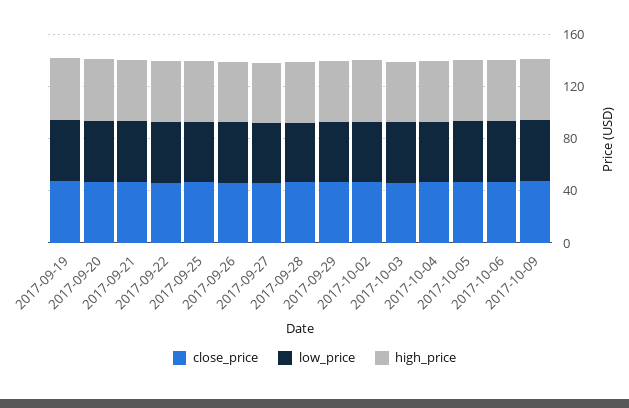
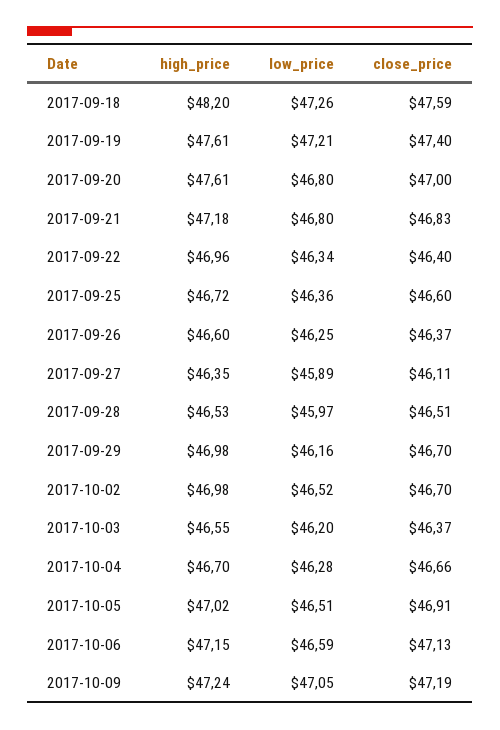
  {
    "close_price": {
      "2017-09-19": 47.4,
      "2017-09-20": 47,
      "2017-09-21": 46.83,
      "2017-09-22": 46.4,
      "2017-09-25": 46.6,
      "2017-09-26": 46.37,
      "2017-09-27": 46.11,
      "2017-09-28": 46.51,
      "2017-09-29": 46.7,
      "2017-10-02": 46.7,
      "2017-10-03": 46.37,
      "2017-10-04": 46.66,
      "2017-10-05": 46.91,
      "2017-10-06": 47.13,
-     "2017-10-09": 47.19
+     "2017-10-09": 47.19,
+     "2017-09-18": 47.59
    },
    "low_price": {
      "2017-09-19": 47.21,
      "2017-09-20": 46.8,
      "2017-09-21": 46.8,
      "2017-09-22": 46.34,
      "2017-09-25": 46.36,
      "2017-09-26": 46.25,
      "2017-09-27": 45.89,
      "2017-09-28": 45.97,
      "2017-09-29": 46.16,
      "2017-10-02": 46.52,
      "2017-10-03": 46.2,
      "2017-10-04": 46.28,
      "2017-10-05": 46.51,
      "2017-10-06": 46.59,
-     "2017-10-09": 47.05
+     "2017-10-09": 47.05,
+     "2017-09-18": 47.26
    },
    "high_price": {
      "2017-09-19": 47.61,
      "2017-09-20": 47.61,
      "2017-09-21": 47.18,
      "2017-09-22": 46.96,
      "2017-09-25": 46.72,
      "2017-09-26": 46.6,
      "2017-09-27": 46.35,
      "2017-09-28": 46.53,
      "2017-09-29": 46.98,
      "2017-10-02": 46.98,
      "2017-10-03": 46.55,
      "2017-10-04": 46.7,
      "2017-10-05": 47.02,
      "2017-10-06": 47.15,
-     "2017-10-09": 47.24
+     "2017-10-09": 47.24,
+     "2017-09-18": 48.2
    }
  }

